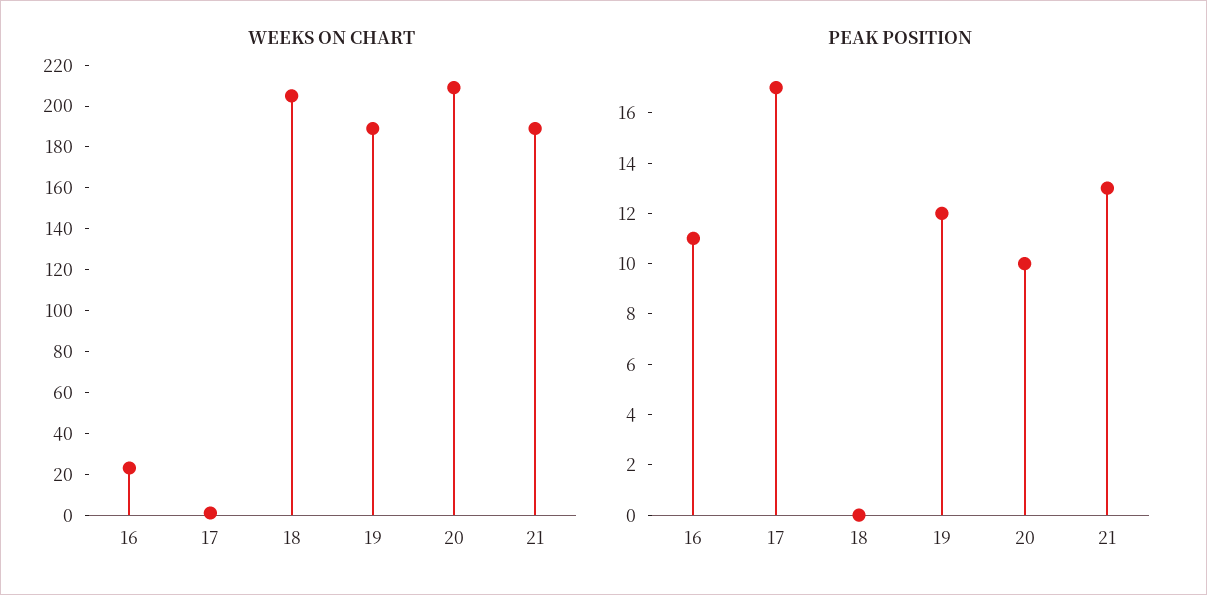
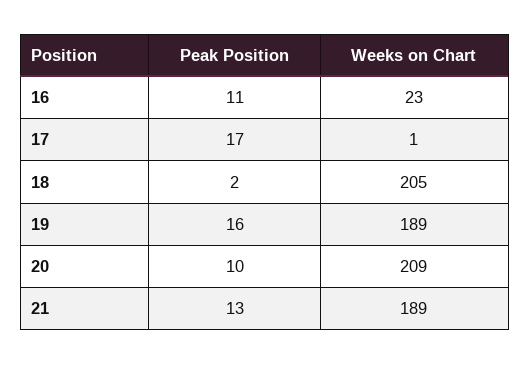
  {
    "WEEKS ON CHART": {
      "16": 23,
      "17": 1,
      "18": 205,
      "19": 189,
      "20": 209,
      "21": 189
    },
    "PEAK POSITION": {
      "16": 11,
      "17": 17,
-     "18": 0,
+     "18": 2,
-     "19": 12,
+     "19": 16,
      "20": 10,
      "21": 13
    }
  }

